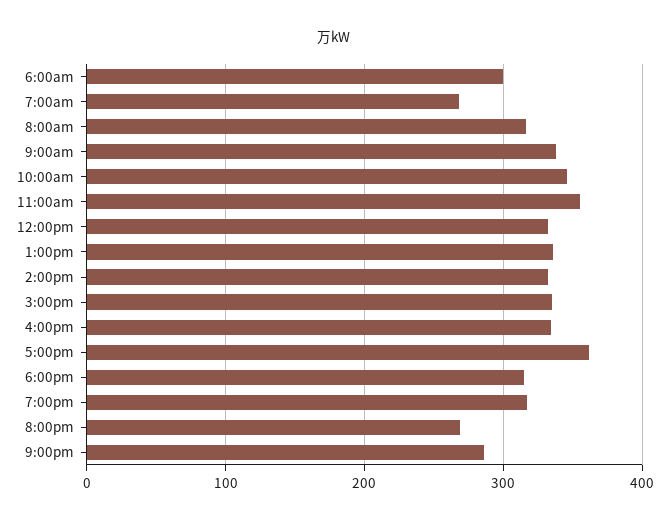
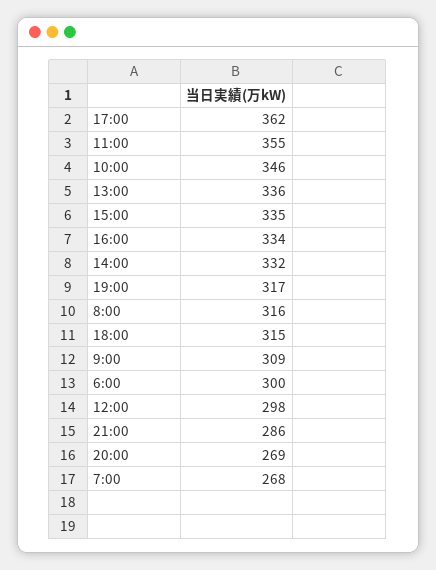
  {
    "6:00am": 300,
    "7:00am": 268,
    "8:00am": 316,
-   "9:00am": 340,
+   "9:00am": 309,
    "10:00am": 346,
    "11:00am": 355,
-   "12:00pm": 330,
+   "12:00pm": 298,
    "1:00pm": 336,
    "2:00pm": 332,
    "3:00pm": 335,
    "4:00pm": 334,
    "5:00pm": 362,
    "6:00pm": 315,
    "7:00pm": 317,
    "8:00pm": 269,
    "9:00pm": 286
  }

